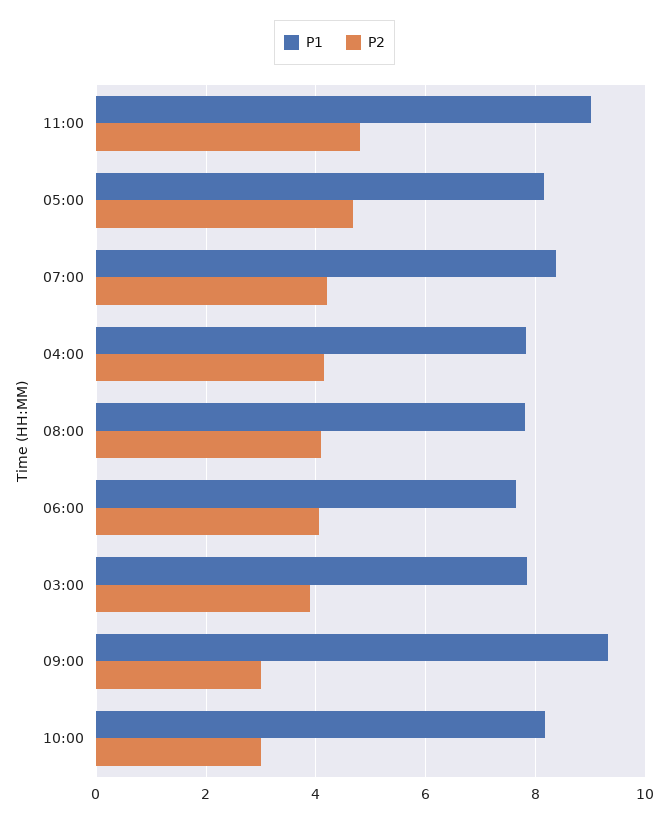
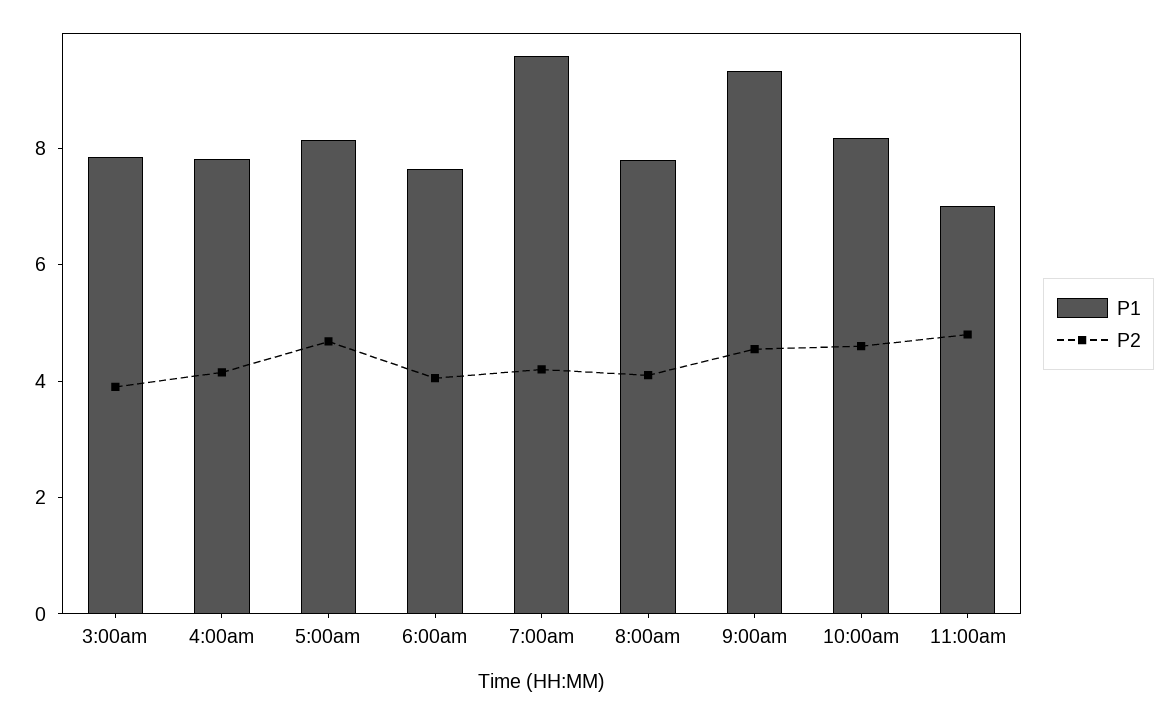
  {
    "P1": {
-     "11:00": 9,
+     "11:00": 7,
      "05:00": 8.2,
-     "07:00": 8.4,
+     "07:00": 9.5,
      "04:00": 7.8,
      "08:00": 7.8,
      "06:00": 7.6,
      "03:00": 7.8,
      "09:00": 9.4,
      "10:00": 8.2
    },
    "P2": {
      "11:00": 4.8,
      "05:00": 4.6,
      "07:00": 4.2,
      "04:00": 4.2,
      "08:00": 4.2,
      "06:00": 4,
      "03:00": 4,
-     "09:00": 3,
+     "09:00": 4.5,
-     "10:00": 3
+     "10:00": 4.5
    }
  }

